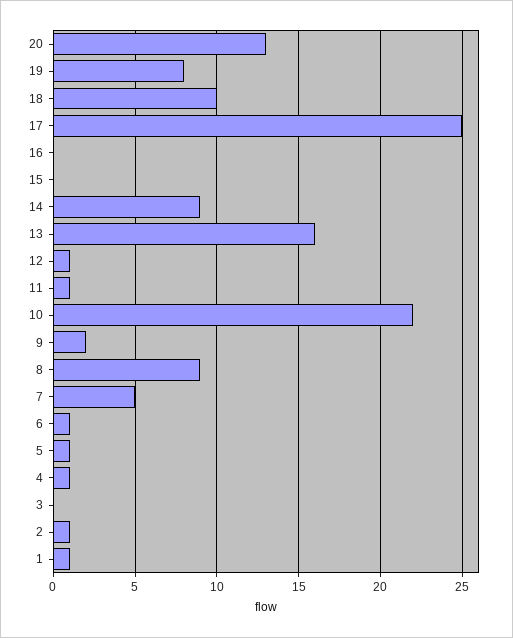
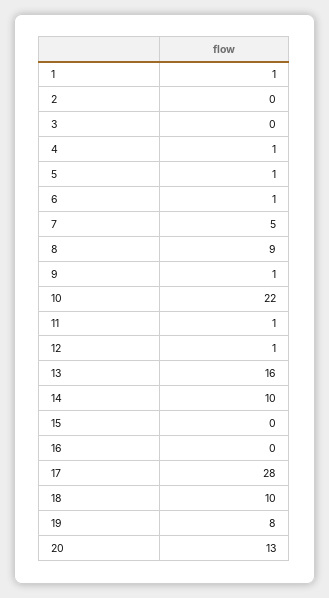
  {
    "20": 13,
    "19": 8,
    "18": 10,
-   "17": 25,
+   "17": 28,
    "16": 0,
    "15": 0,
-   "14": 9,
+   "14": 10,
    "13": 16,
    "12": 1,
    "11": 1,
    "10": 22,
-   "9": 2,
+   "9": 1,
    "8": 9,
    "7": 5,
    "6": 1,
    "5": 1,
    "4": 1,
    "3": 0,
-   "2": 1,
+   "2": 0,
    "1": 1
  }

